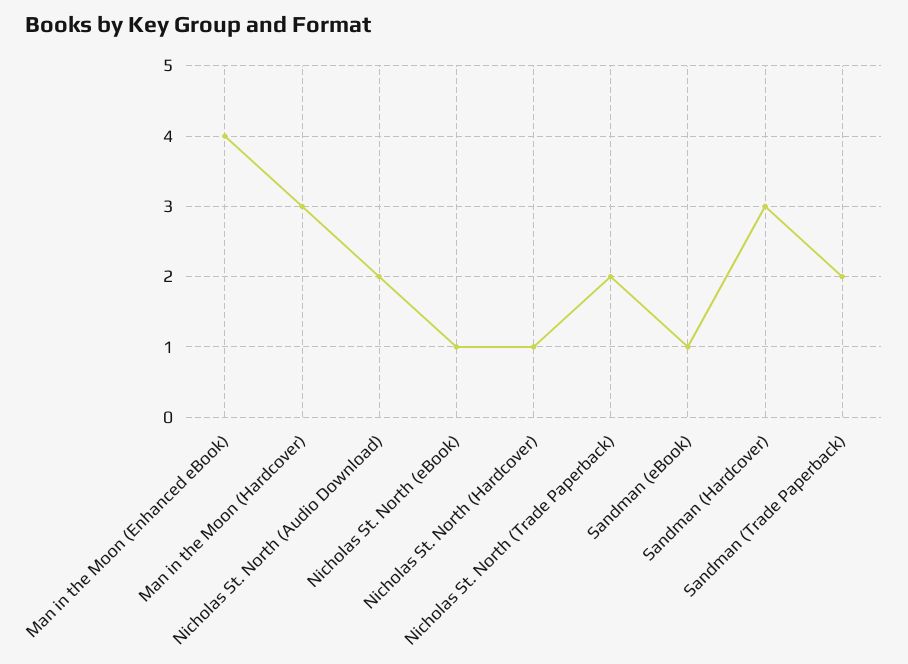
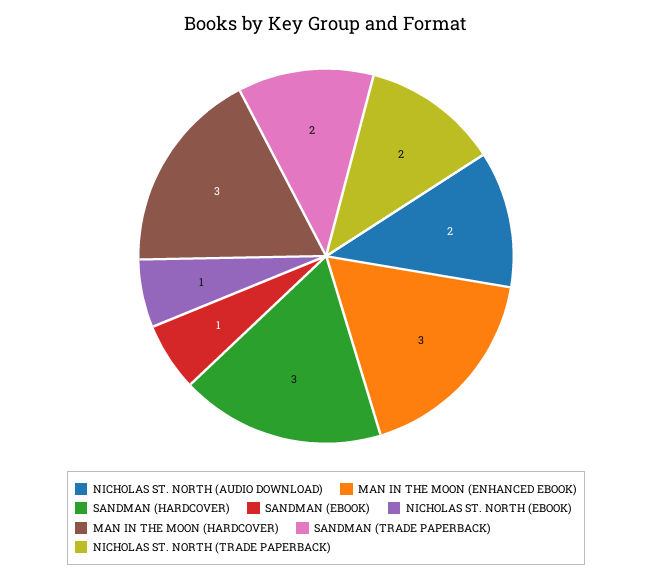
  {
-   "Man in the Moon (Enhanced eBook)": 4,
+   "Man in the Moon (Enhanced eBook)": 3,
    "Man in the Moon (Hardcover)": 3,
    "Nicholas St. North (Audio Download)": 2,
    "Nicholas St. North (eBook)": 1,
-   "Nicholas St. North (Hardcover)": 1,
    "Nicholas St. North (Trade Paperback)": 2,
    "Sandman (eBook)": 1,
    "Sandman (Hardcover)": 3,
    "Sandman (Trade Paperback)": 2
  }

